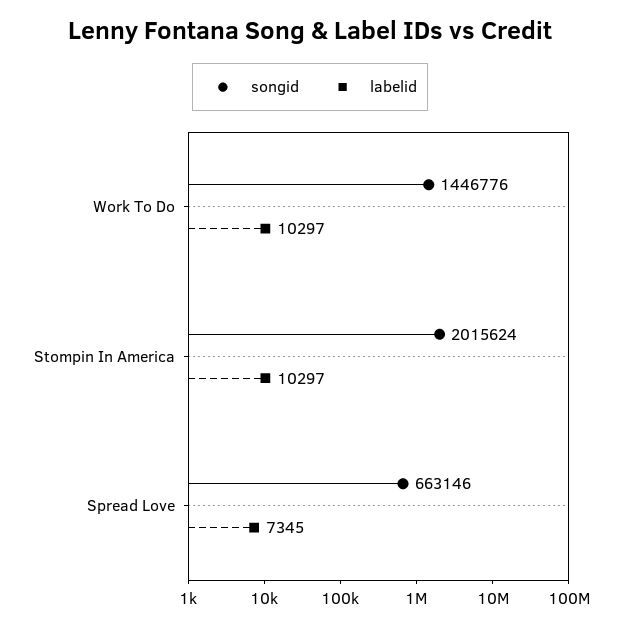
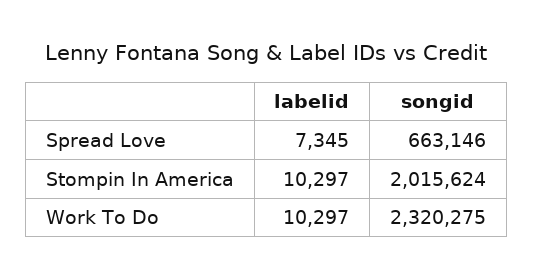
  {
    "songid": {
-     "Work To Do": 1446776,
+     "Work To Do": 2320275,
      "Stompin In America": 2015624,
      "Spread Love": 663146
    },
    "labelid": {
      "Work To Do": 10297,
      "Stompin In America": 10297,
      "Spread Love": 7345
    }
  }

